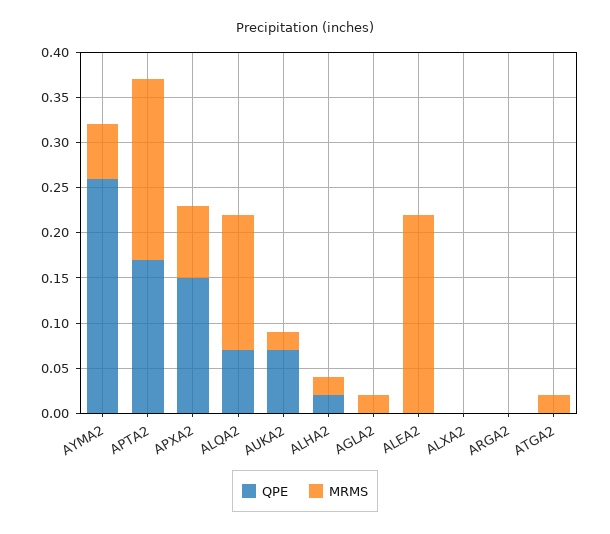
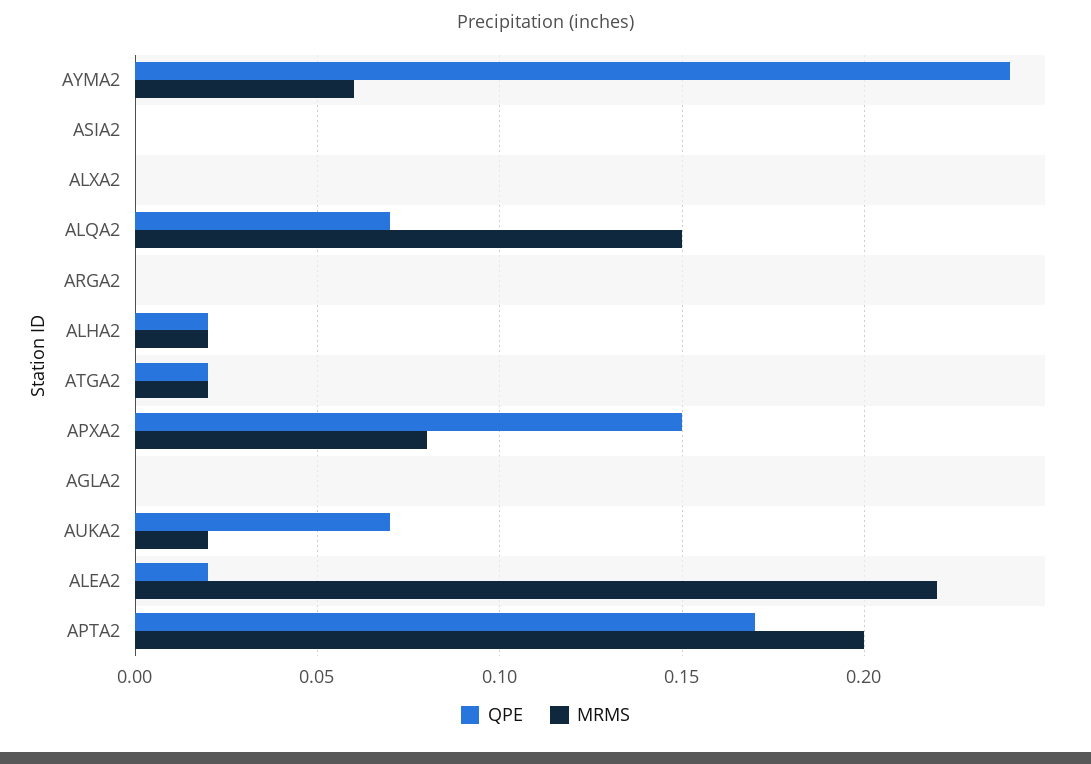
  {
    "QPE": {
-     "AYMA2": 0.26,
+     "AYMA2": 0.24,
      "APTA2": 0.17,
      "APXA2": 0.15,
      "ALQA2": 0.07,
      "AUKA2": 0.07,
      "ALHA2": 0.02,
      "AGLA2": 0,
-     "ALEA2": 0,
+     "ALEA2": 0.02,
      "ALXA2": 0,
      "ARGA2": 0,
-     "ATGA2": 0
+     "ATGA2": 0.02,
+     "ASIA2": 0
    },
    "MRMS": {
      "AYMA2": 0.06,
      "APTA2": 0.2,
      "APXA2": 0.08,
      "ALQA2": 0.15,
      "AUKA2": 0.02,
      "ALHA2": 0.02,
-     "AGLA2": 0.02,
+     "AGLA2": 0,
      "ALEA2": 0.22,
      "ALXA2": 0,
      "ARGA2": 0,
-     "ATGA2": 0.02
+     "ATGA2": 0.02,
+     "ASIA2": 0
    }
  }

